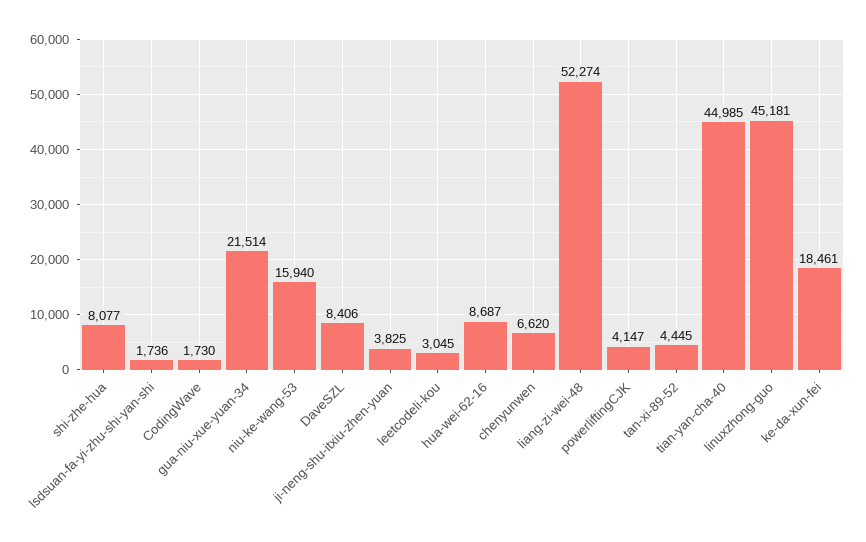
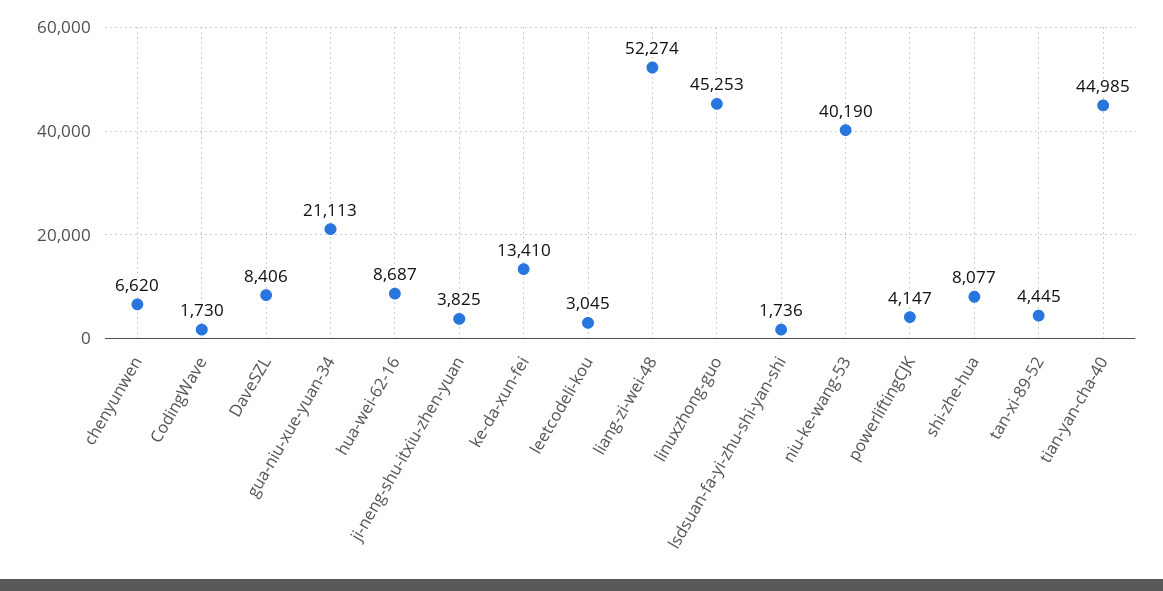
  {
    "shi-zhe-hua": 8077,
    "lsdsuan-fa-yi-zhu-shi-yan-shi": 1736,
    "CodingWave": 1730,
-   "gua-niu-xue-yuan-34": 21514,
+   "gua-niu-xue-yuan-34": 21113,
-   "niu-ke-wang-53": 15940,
+   "niu-ke-wang-53": 40190,
    "DaveSZL": 8406,
    "ji-neng-shu-itxiu-zhen-yuan": 3825,
    "leetcodeli-kou": 3045,
    "hua-wei-62-16": 8687,
    "chenyunwen": 6620,
    "liang-zi-wei-48": 52274,
    "powerliftingCJK": 4147,
    "tan-xi-89-52": 4445,
    "tian-yan-cha-40": 44985,
-   "linuxzhong-guo": 45181,
+   "linuxzhong-guo": 45253,
-   "ke-da-xun-fei": 18461
+   "ke-da-xun-fei": 13410
  }

